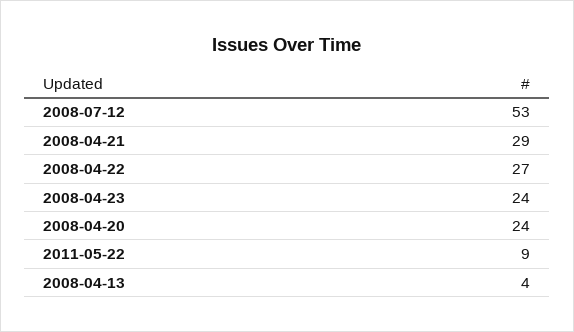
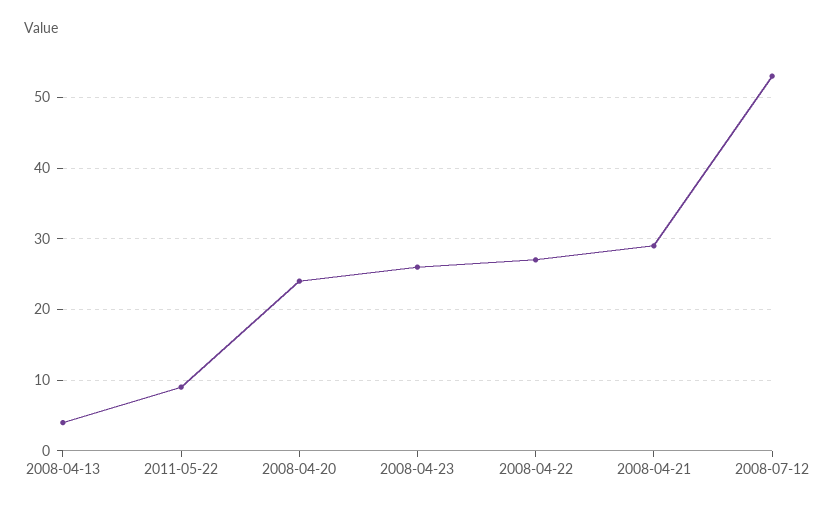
  {
    "2008-07-12": 53,
    "2008-04-21": 29,
    "2008-04-22": 27,
-   "2008-04-23": 24,
+   "2008-04-23": 26,
    "2008-04-20": 24,
    "2011-05-22": 9,
    "2008-04-13": 4
  }

